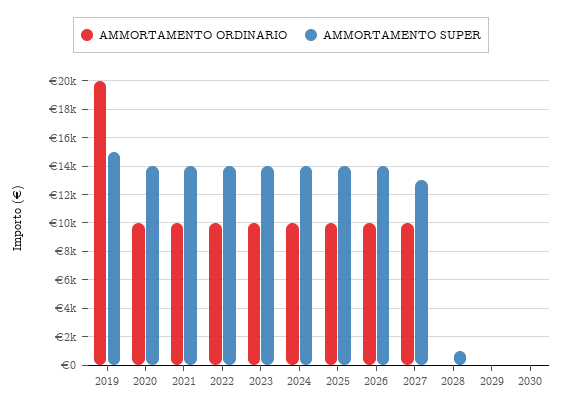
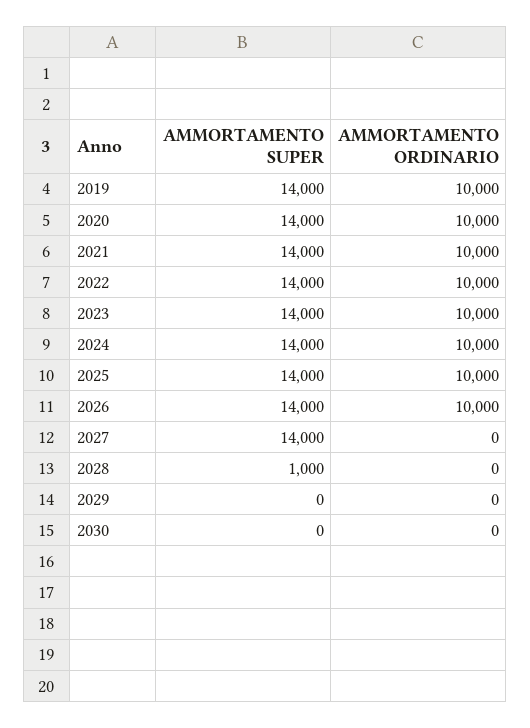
  {
    "AMMORTAMENTO ORDINARIO": {
-     "2019": 20000,
+     "2019": 10000,
      "2020": 10000,
      "2021": 10000,
      "2022": 10000,
      "2023": 10000,
      "2024": 10000,
      "2025": 10000,
      "2026": 10000,
-     "2027": 10000,
+     "2027": 0,
      "2028": 0,
      "2029": 0,
      "2030": 0
    },
    "AMMORTAMENTO SUPER": {
-     "2019": 15000,
+     "2019": 14000,
      "2020": 14000,
      "2021": 14000,
      "2022": 14000,
      "2023": 14000,
      "2024": 14000,
      "2025": 14000,
      "2026": 14000,
-     "2027": 13000,
+     "2027": 14000,
      "2028": 1000,
      "2029": 0,
      "2030": 0
    }
  }

